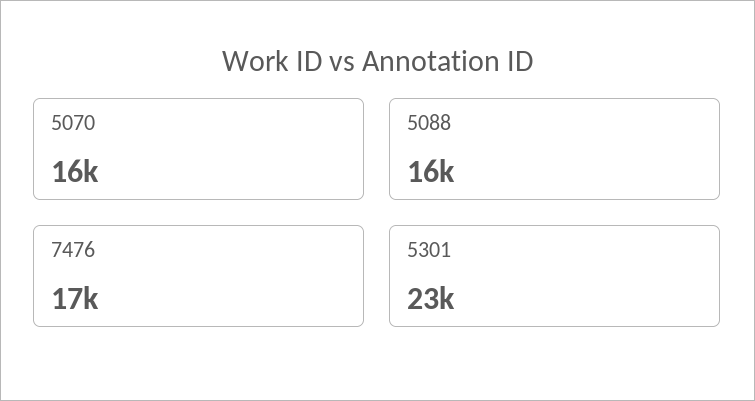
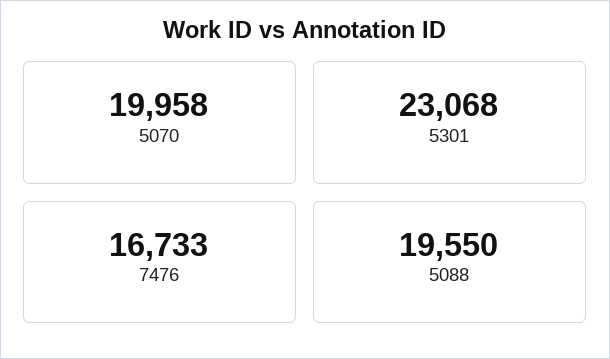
  {
-   "5070": 16000,
+   "5070": 19958,
-   "5088": 16000,
+   "5088": 19550,
    "7476": 16733,
    "5301": 23068
  }

